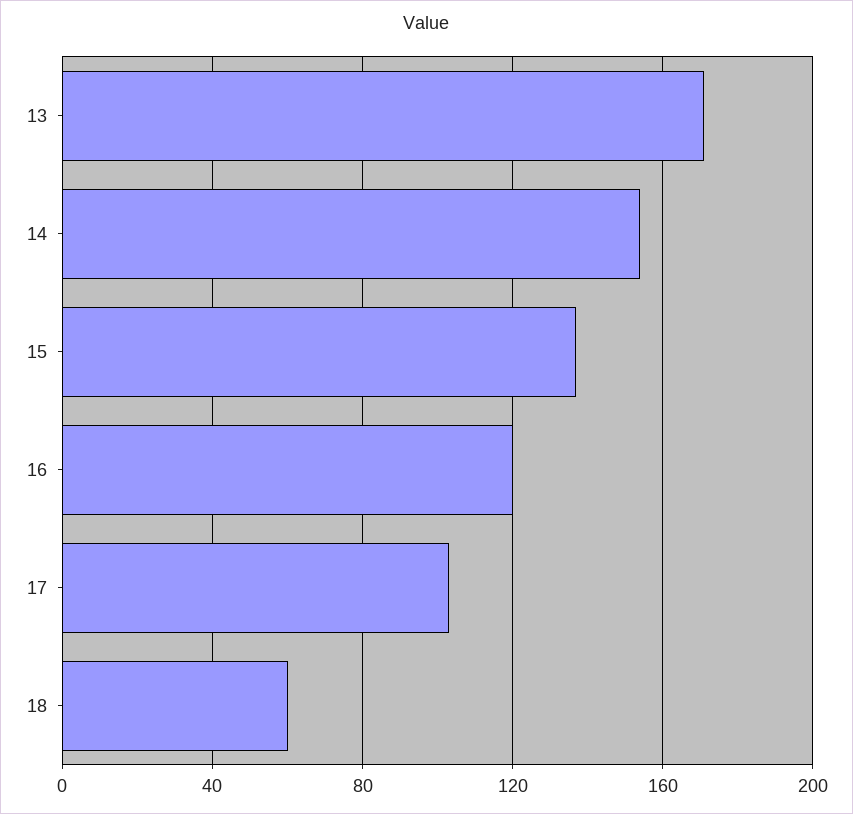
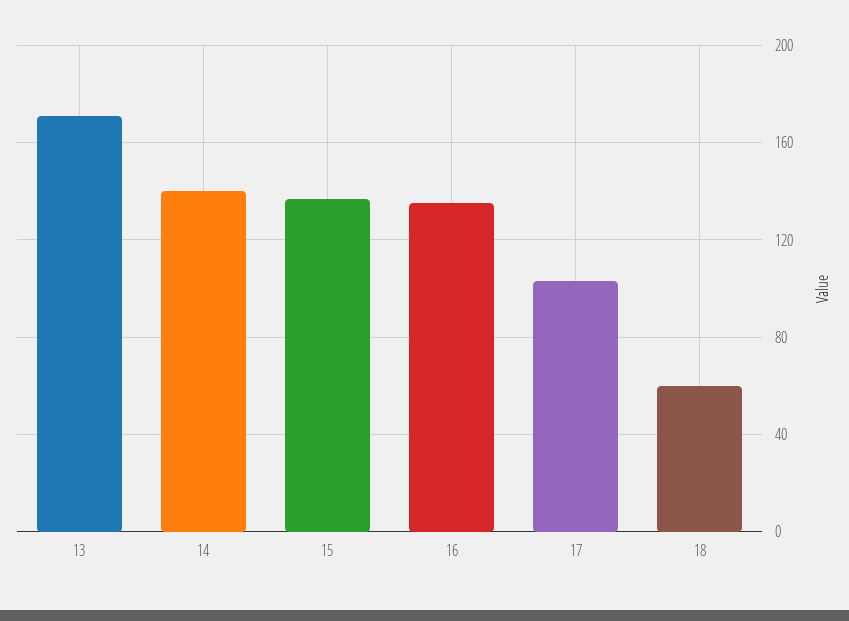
  {
    "13": 170,
-   "14": 155,
+   "14": 140,
    "15": 135,
-   "16": 120,
+   "16": 135,
    "17": 105,
    "18": 60
  }

